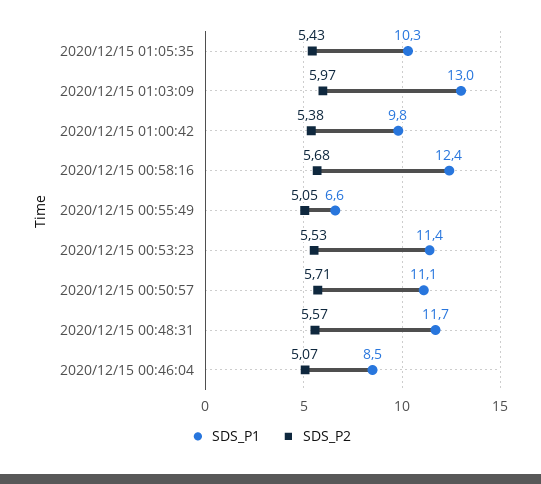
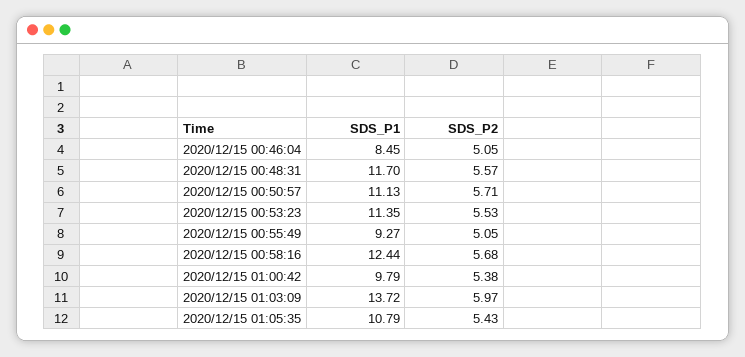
  {
    "SDS_P1": {
-     "2020/12/15 01:05:35": 10.3,
+     "2020/12/15 01:05:35": 10.79,
-     "2020/12/15 01:03:09": 13,
+     "2020/12/15 01:03:09": 13.72,
      "2020/12/15 01:00:42": 9.79,
      "2020/12/15 00:58:16": 12.44,
-     "2020/12/15 00:55:49": 6.6,
+     "2020/12/15 00:55:49": 9.27,
      "2020/12/15 00:53:23": 11.35,
      "2020/12/15 00:50:57": 11.13,
      "2020/12/15 00:48:31": 11.7,
      "2020/12/15 00:46:04": 8.45
    },
    "SDS_P2": {
      "2020/12/15 01:05:35": 5.43,
      "2020/12/15 01:03:09": 5.97,
      "2020/12/15 01:00:42": 5.38,
      "2020/12/15 00:58:16": 5.68,
      "2020/12/15 00:55:49": 5.05,
      "2020/12/15 00:53:23": 5.53,
      "2020/12/15 00:50:57": 5.71,
      "2020/12/15 00:48:31": 5.57,
-     "2020/12/15 00:46:04": 5.07
+     "2020/12/15 00:46:04": 5.05
    }
  }

